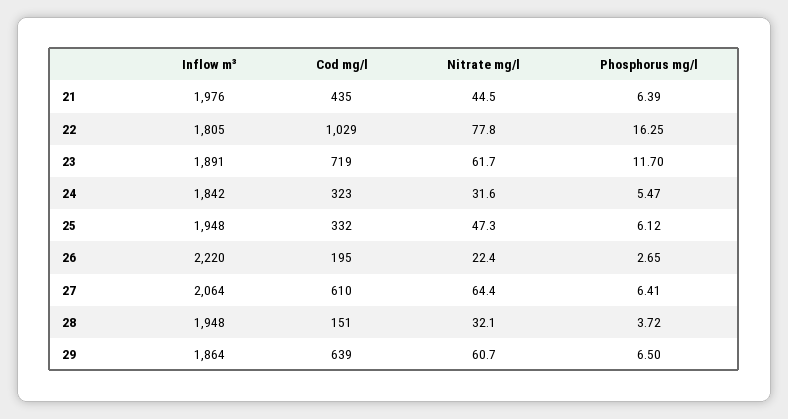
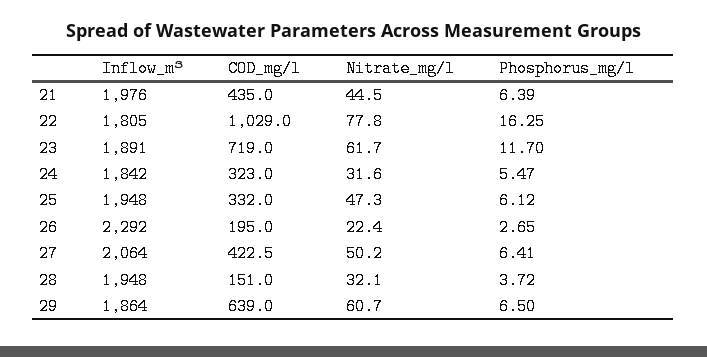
  {
    "Inflow m³": {
      "21": 1976,
      "22": 1805,
      "23": 1891,
      "24": 1842,
      "25": 1948,
-     "26": 2220,
+     "26": 2292,
      "27": 2064,
      "28": 1948,
      "29": 1864
    },
    "Cod mg/l": {
      "21": 435,
      "22": 1029,
      "23": 719,
      "24": 323,
      "25": 332,
      "26": 195,
-     "27": 610,
+     "27": 422.5,
      "28": 151,
      "29": 639
    },
    "Nitrate mg/l": {
      "21": 44.5,
      "22": 77.8,
      "23": 61.7,
      "24": 31.6,
      "25": 47.3,
      "26": 22.4,
-     "27": 64.4,
+     "27": 50.2,
      "28": 32.1,
      "29": 60.7
    },
    "Phosphorus mg/l": {
      "21": 6.39,
      "22": 16.25,
      "23": 11.7,
      "24": 5.47,
      "25": 6.12,
      "26": 2.65,
      "27": 6.41,
      "28": 3.72,
      "29": 6.5
    }
  }

